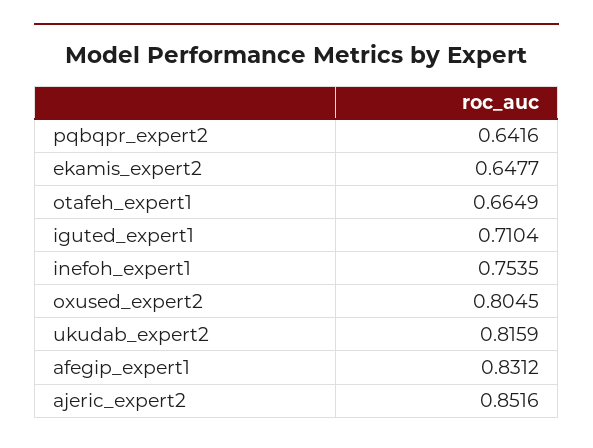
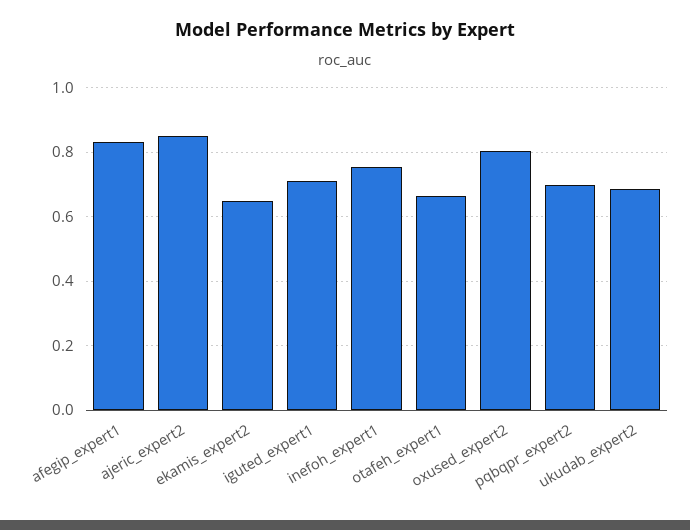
  {
-   "pqbqpr_expert2": 0.6416,
+   "pqbqpr_expert2": 0.7,
    "ekamis_expert2": 0.6477,
    "otafeh_expert1": 0.6649,
    "iguted_expert1": 0.7104,
    "inefoh_expert1": 0.7535,
    "oxused_expert2": 0.8045,
-   "ukudab_expert2": 0.8159,
+   "ukudab_expert2": 0.68,
    "afegip_expert1": 0.8312,
    "ajeric_expert2": 0.8516
  }

